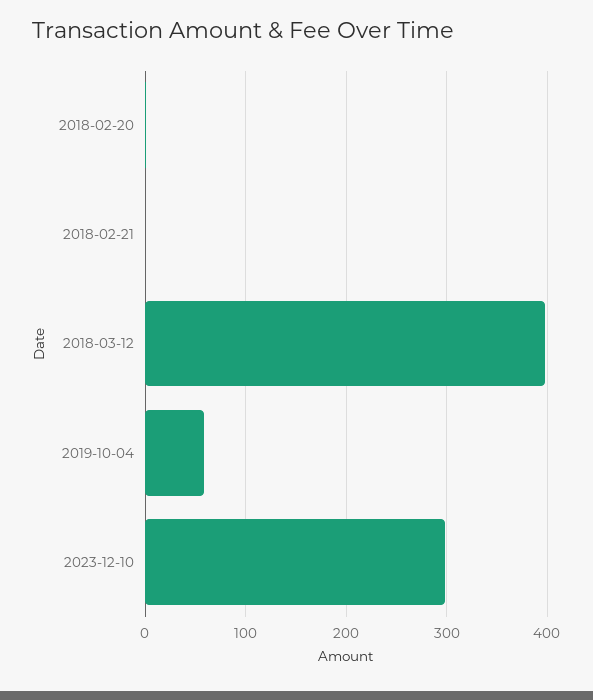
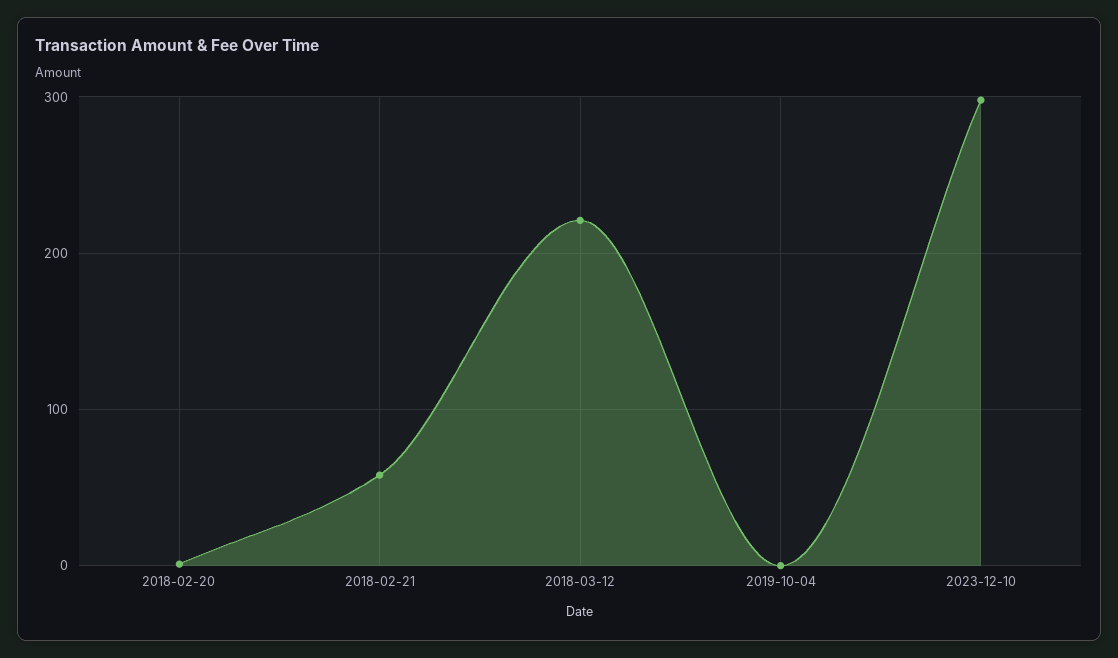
  {
    "2018-02-20": 0,
-   "2018-02-21": 0,
+   "2018-02-21": 60,
-   "2018-03-12": 400,
+   "2018-03-12": 220,
-   "2019-10-04": 60,
+   "2019-10-04": 0,
    "2023-12-10": 300
  }

